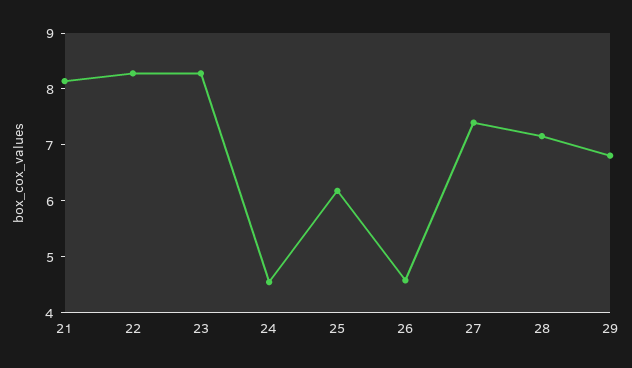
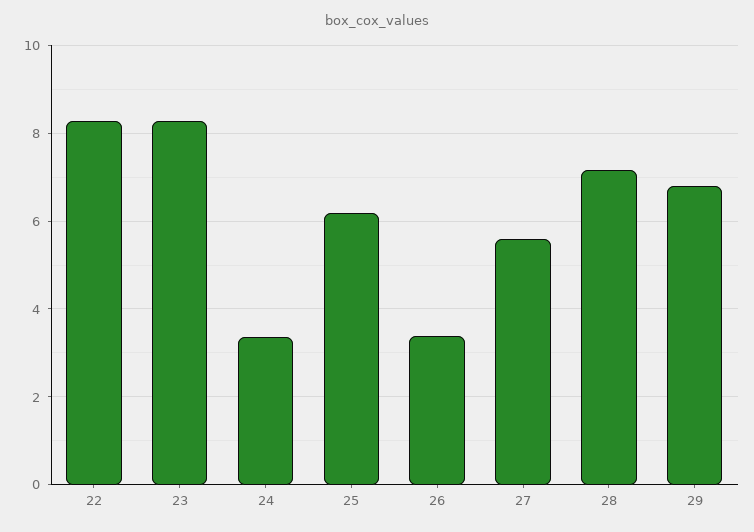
  {
-   "21": 8.2,
    "22": 8.2,
    "23": 8.2,
-   "24": 4.6,
+   "24": 3.4,
    "25": 6.2,
-   "26": 4.6,
+   "26": 3.4,
-   "27": 7.4,
+   "27": 5.6,
    "28": 7.2,
    "29": 6.8
  }

